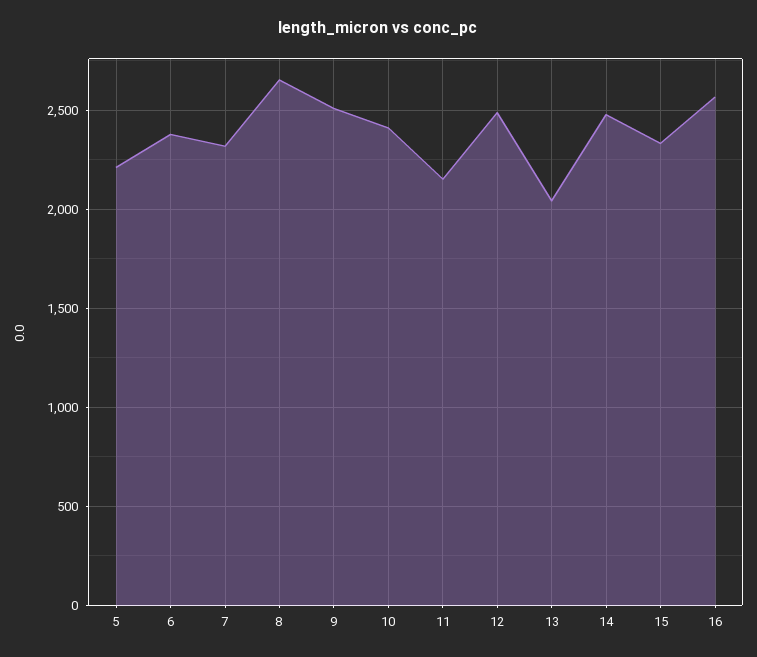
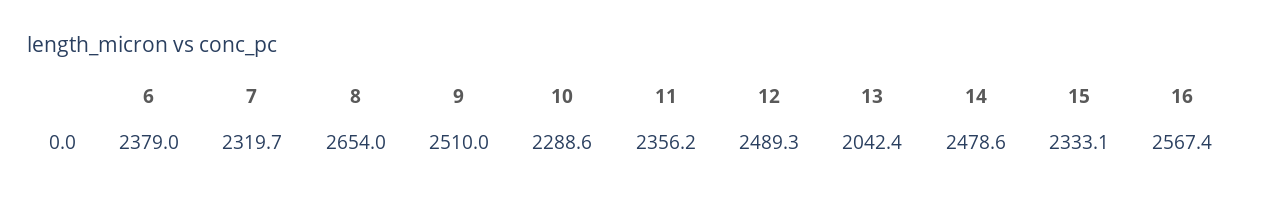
  {
-   "5": 2200,
    "6": 2379,
    "7": 2319.7,
    "8": 2654,
    "9": 2510,
-   "10": 2400,
+   "10": 2288.6,
-   "11": 2150,
+   "11": 2356.2,
    "12": 2489.3,
    "13": 2042.4,
    "14": 2478.6,
    "15": 2333.1,
    "16": 2567.4
  }

